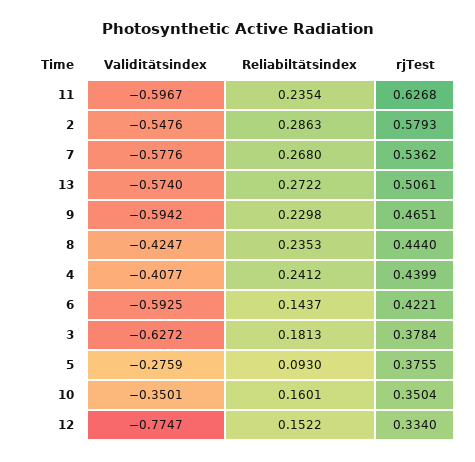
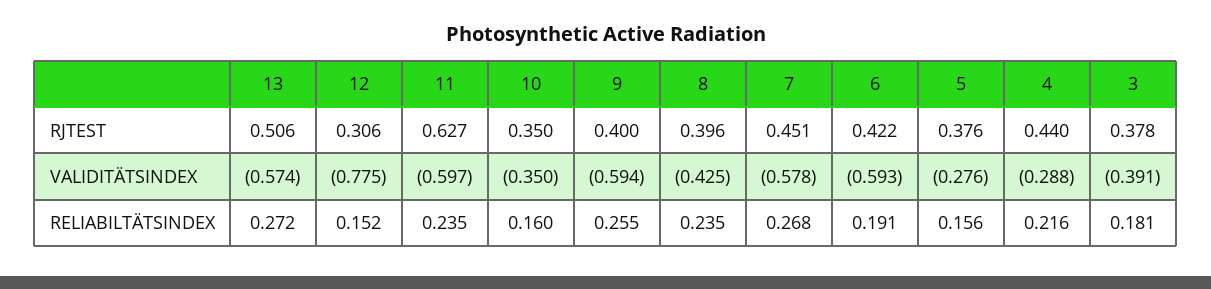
  {
    "Validitätsindex": {
      "11": -0.5967,
-     "2": -0.5476,
      "7": -0.5776,
      "13": -0.574,
      "9": -0.5942,
      "8": -0.4247,
-     "4": -0.4077,
+     "4": -0.288,
      "6": -0.5925,
-     "3": -0.6272,
+     "3": -0.391,
      "5": -0.2759,
      "10": -0.3501,
      "12": -0.7747
    },
    "Reliabiltätsindex": {
      "11": 0.2354,
-     "2": 0.2863,
      "7": 0.268,
      "13": 0.2722,
-     "9": 0.2298,
+     "9": 0.255,
      "8": 0.2353,
-     "4": 0.2412,
+     "4": 0.216,
-     "6": 0.1437,
+     "6": 0.191,
      "3": 0.1813,
-     "5": 0.093,
+     "5": 0.156,
      "10": 0.1601,
      "12": 0.1522
    },
    "rjTest": {
      "11": 0.6268,
-     "2": 0.5793,
-     "7": 0.5362,
+     "7": 0.451,
      "13": 0.5061,
-     "9": 0.4651,
+     "9": 0.4,
-     "8": 0.444,
+     "8": 0.396,
      "4": 0.4399,
      "6": 0.4221,
      "3": 0.3784,
      "5": 0.3755,
      "10": 0.3504,
-     "12": 0.334
+     "12": 0.306
    }
  }

